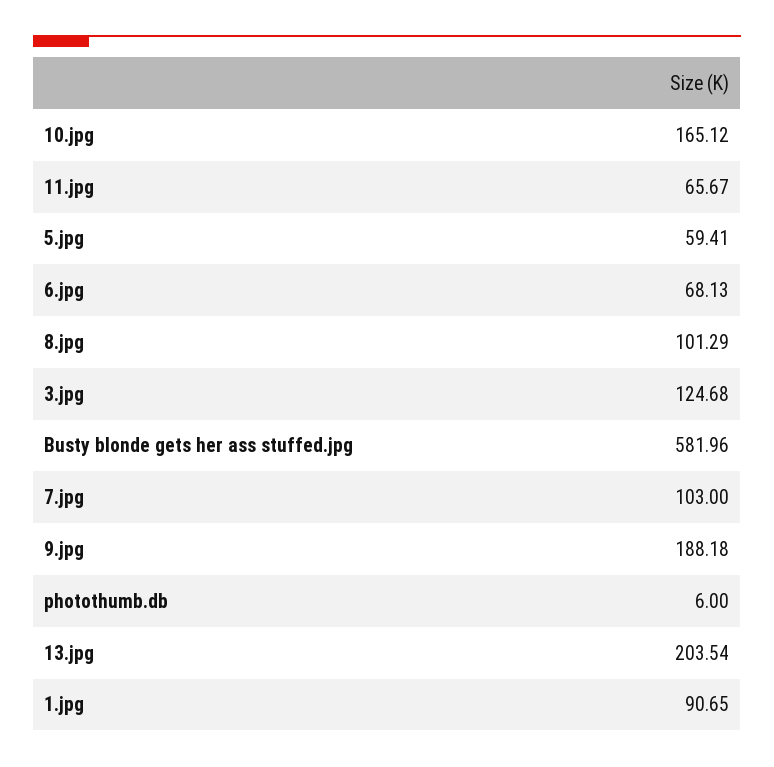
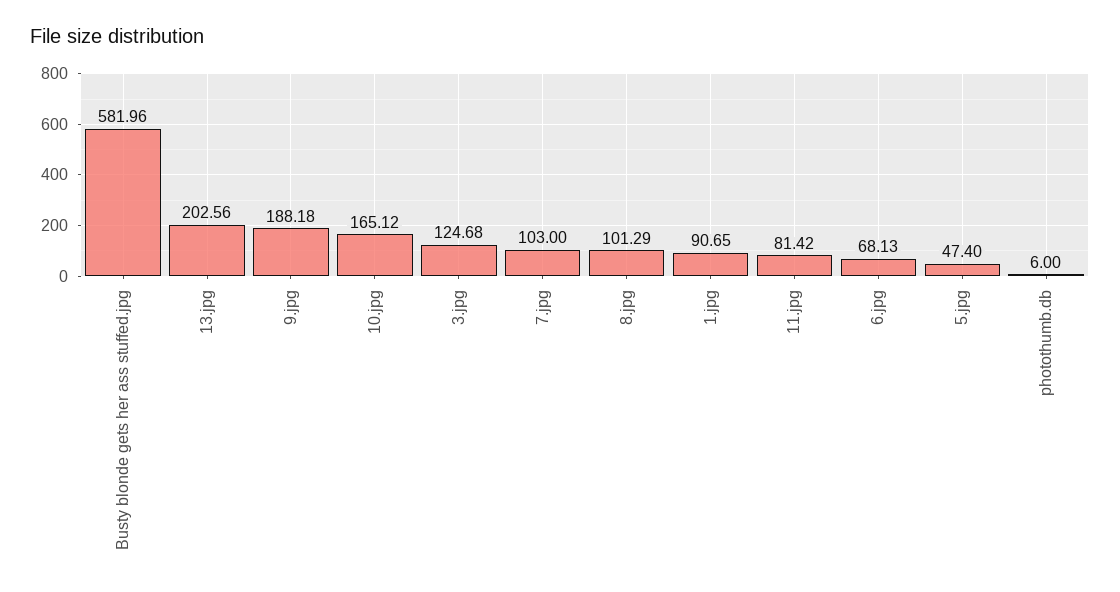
  {
    "10.jpg": 165.12,
-   "11.jpg": 65.67,
+   "11.jpg": 81.42,
-   "5.jpg": 59.41,
+   "5.jpg": 47.4,
    "6.jpg": 68.13,
    "8.jpg": 101.29,
    "3.jpg": 124.68,
    "Busty blonde gets her ass stuffed.jpg": 581.96,
    "7.jpg": 103,
    "9.jpg": 188.18,
    "photothumb.db": 6,
-   "13.jpg": 203.54,
+   "13.jpg": 202.56,
    "1.jpg": 90.65
  }

